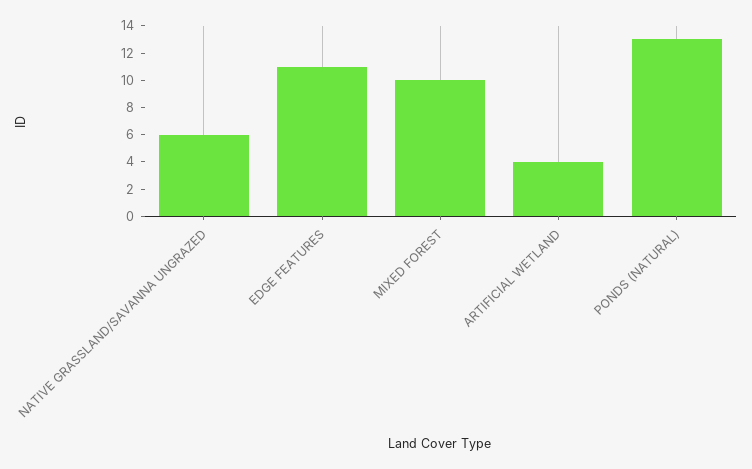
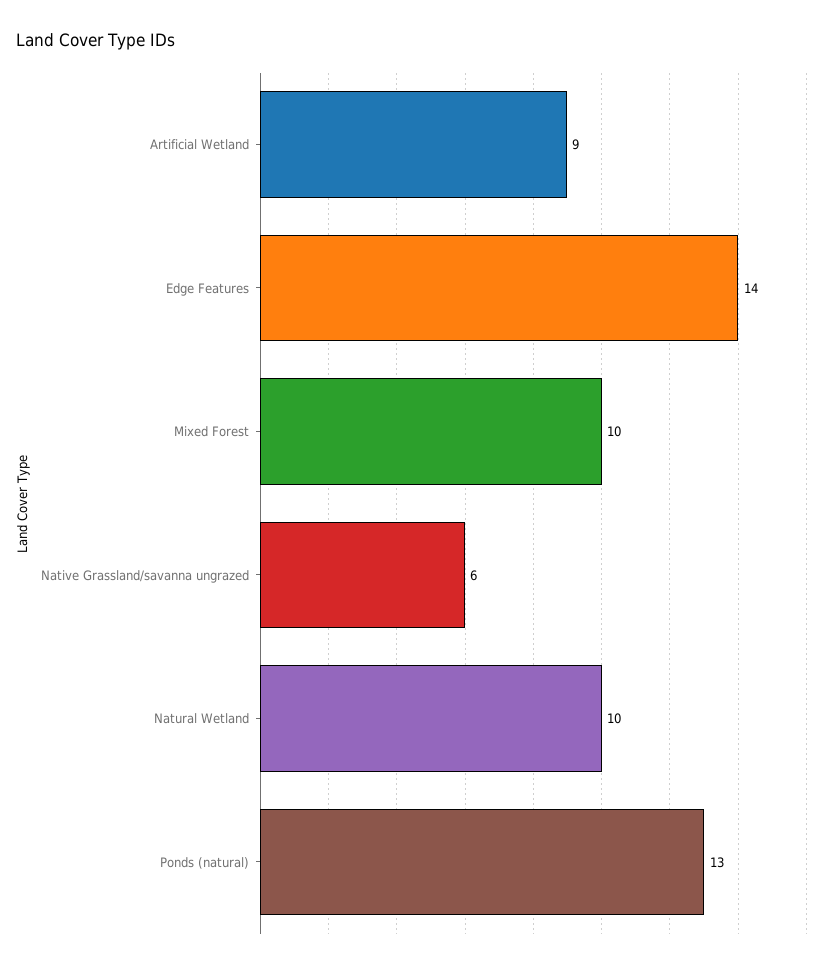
  {
    "NATIVE GRASSLAND/SAVANNA UNGRAZED": 6,
-   "EDGE FEATURES": 11,
+   "EDGE FEATURES": 14,
    "MIXED FOREST": 10,
-   "ARTIFICIAL WETLAND": 4,
+   "ARTIFICIAL WETLAND": 9,
-   "PONDS (NATURAL)": 13
+   "PONDS (NATURAL)": 13,
+   "Natural Wetland": 10
  }

